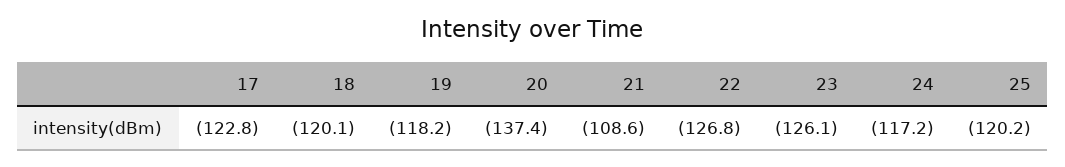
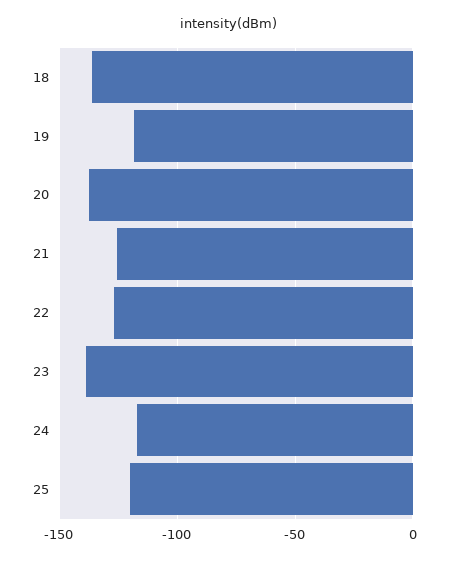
  {
-   "17": -122.8,
-   "18": -120.1,
+   "18": -135,
    "19": -118.2,
    "20": -137.4,
-   "21": -108.6,
+   "21": -125,
    "22": -126.8,
-   "23": -126.1,
+   "23": -140,
    "24": -117.2,
    "25": -120.2
  }

